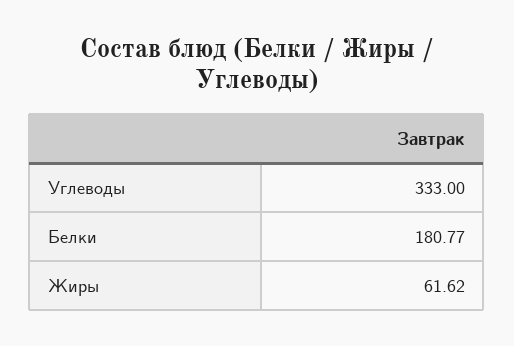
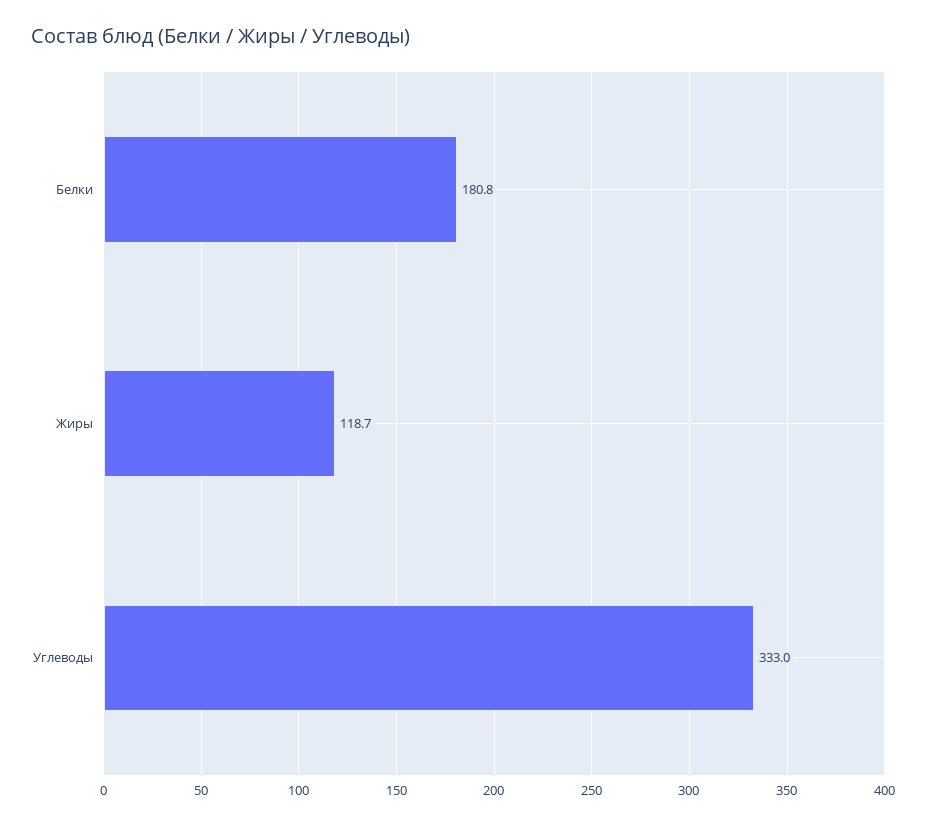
  {
    "Углеводы": 333,
    "Белки": 180.77,
-   "Жиры": 61.62
+   "Жиры": 118.7
  }

